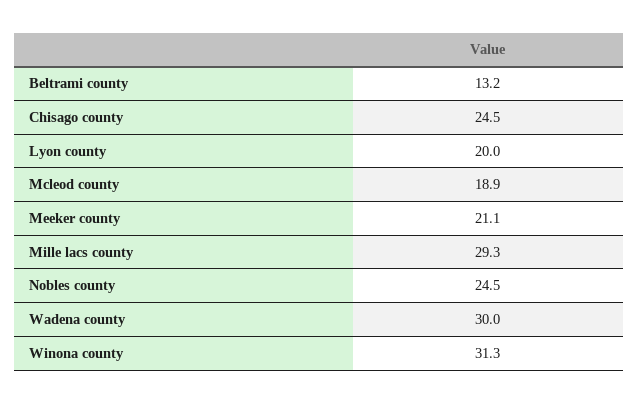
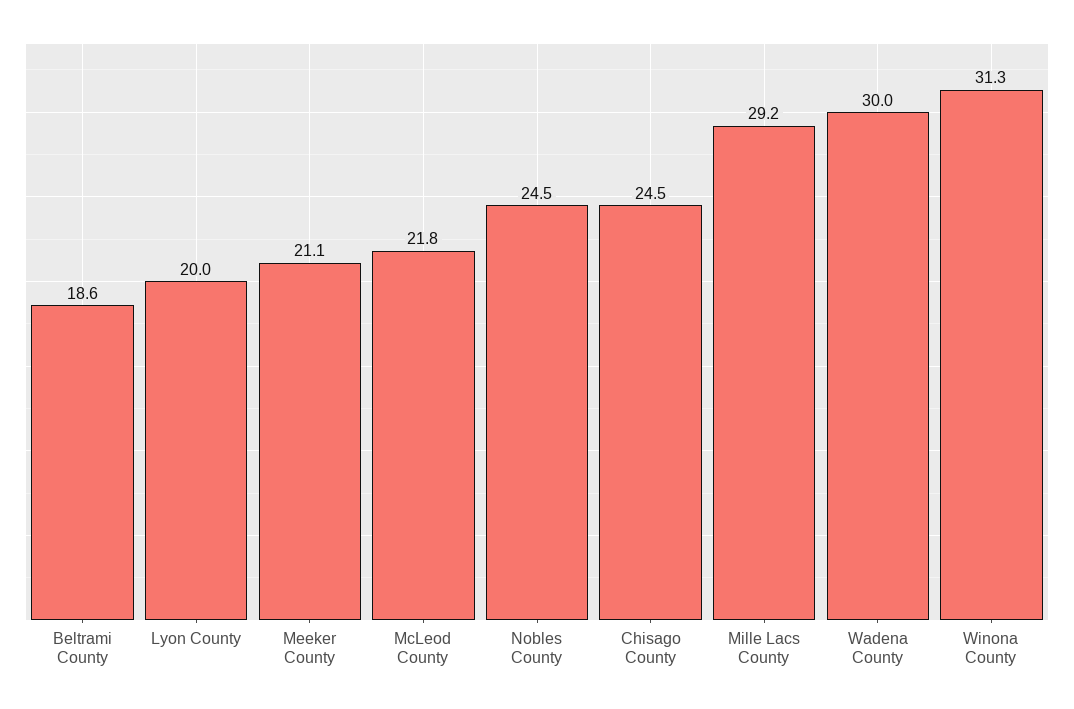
  {
-   "Beltrami county": 13.2,
+   "Beltrami county": 18.6,
    "Chisago county": 24.5,
    "Lyon county": 20,
-   "Mcleod county": 18.9,
+   "Mcleod county": 21.8,
    "Meeker county": 21.1,
-   "Mille lacs county": 29.3,
+   "Mille lacs county": 29.2,
    "Nobles county": 24.5,
    "Wadena county": 30,
    "Winona county": 31.3
  }

